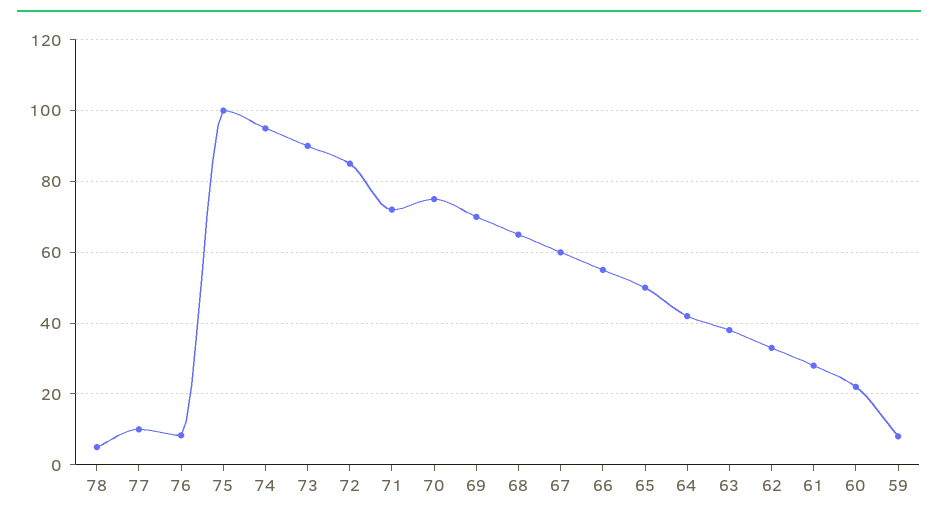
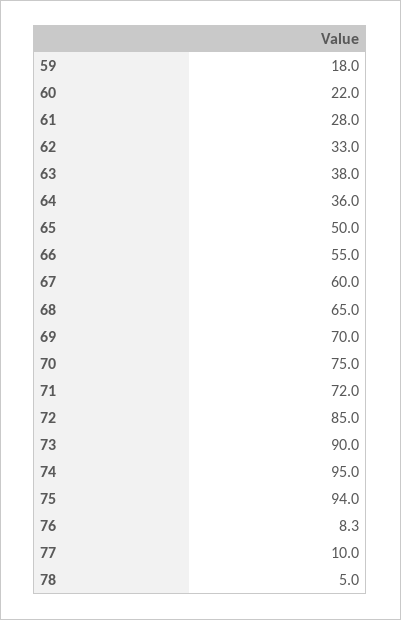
  {
    "78": 5,
    "77": 10,
    "76": 8.3,
-   "75": 100,
+   "75": 94,
    "74": 95,
    "73": 90,
    "72": 85,
    "71": 72,
    "70": 75,
    "69": 70,
    "68": 65,
    "67": 60,
    "66": 55,
    "65": 50,
-   "64": 42,
+   "64": 36,
    "63": 38,
    "62": 33,
    "61": 28,
    "60": 22,
-   "59": 8
+   "59": 18
  }

